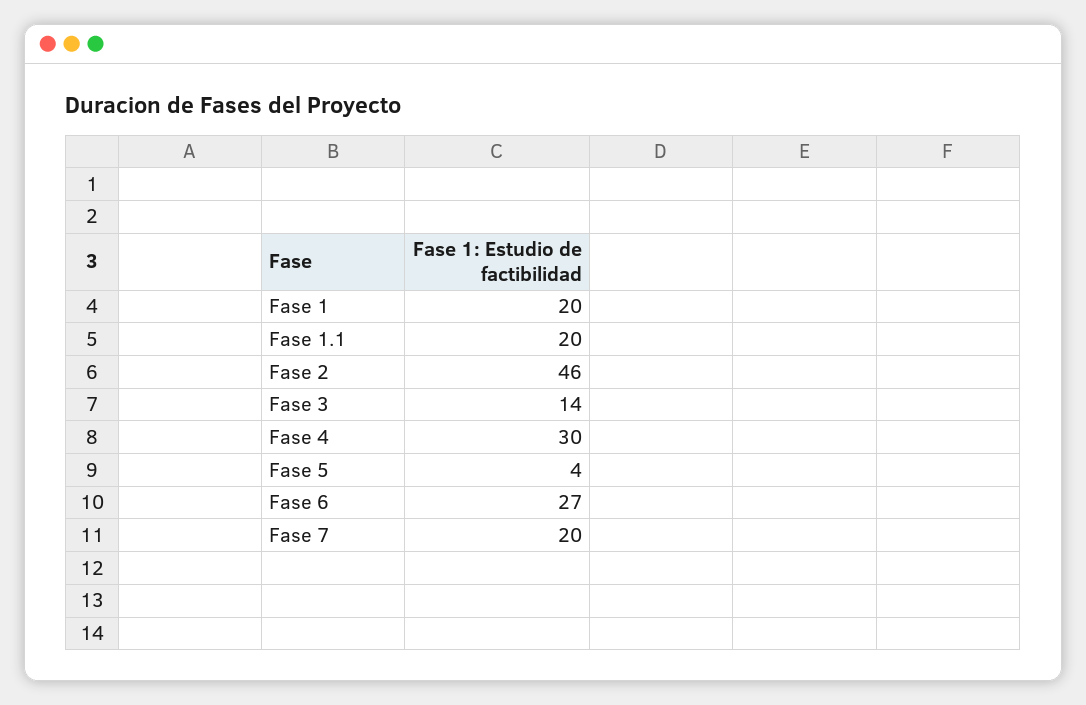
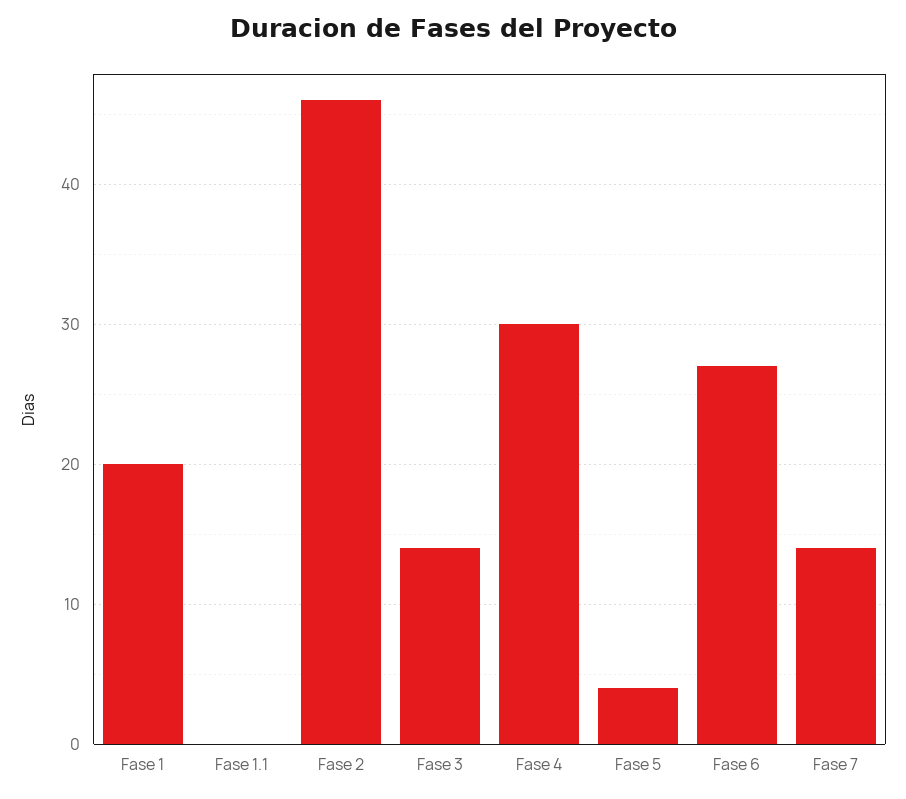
  {
    "Fase 1": 20,
-   "Fase 1.1": 20,
+   "Fase 1.1": 0,
    "Fase 2": 46,
    "Fase 3": 14,
    "Fase 4": 30,
    "Fase 5": 4,
    "Fase 6": 27,
-   "Fase 7": 20
+   "Fase 7": 14
  }

